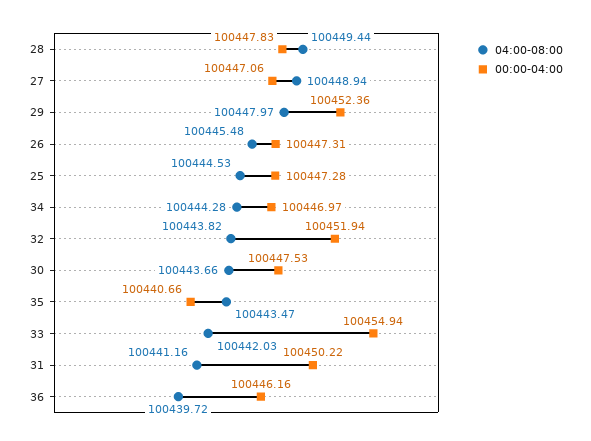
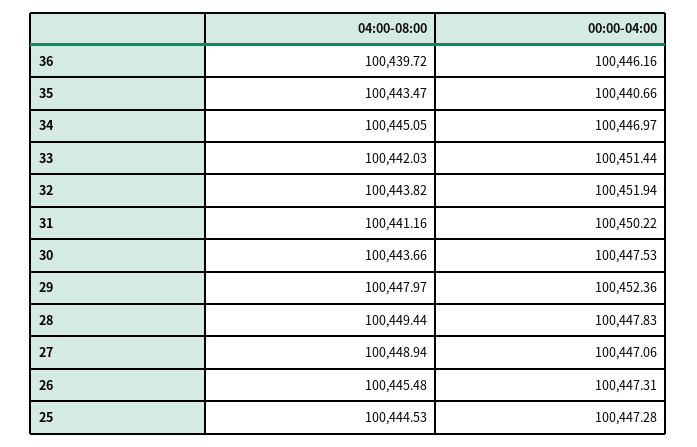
  {
    "04:00-08:00": {
      "28": 100449.44,
      "27": 100448.94,
      "29": 100447.97,
      "26": 100445.48,
      "25": 100444.53,
-     "34": 100444.28,
+     "34": 100445.05,
      "32": 100443.82,
      "30": 100443.66,
      "35": 100443.47,
      "33": 100442.03,
      "31": 100441.16,
      "36": 100439.72
    },
    "00:00-04:00": {
      "28": 100447.83,
      "27": 100447.06,
      "29": 100452.36,
      "26": 100447.31,
      "25": 100447.28,
      "34": 100446.97,
      "32": 100451.94,
      "30": 100447.53,
      "35": 100440.66,
-     "33": 100454.94,
+     "33": 100451.44,
      "31": 100450.22,
      "36": 100446.16
    }
  }

